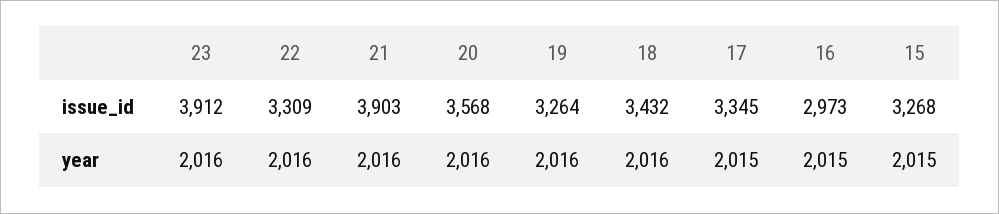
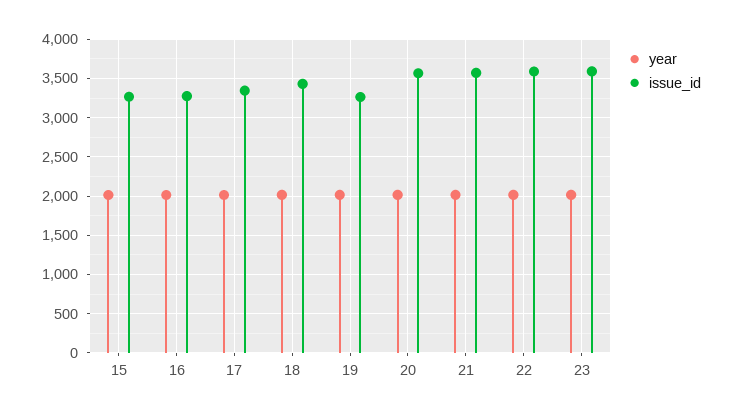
  {
    "issue_id": {
-     "23": 3912,
+     "23": 3600,
-     "22": 3309,
+     "22": 3600,
-     "21": 3903,
+     "21": 3600,
      "20": 3568,
      "19": 3264,
      "18": 3432,
      "17": 3345,
-     "16": 2973,
+     "16": 3300,
      "15": 3268
    },
    "year": {
      "23": 2016,
      "22": 2016,
      "21": 2016,
      "20": 2016,
      "19": 2016,
      "18": 2016,
      "17": 2015,
      "16": 2015,
      "15": 2015
    }
  }

